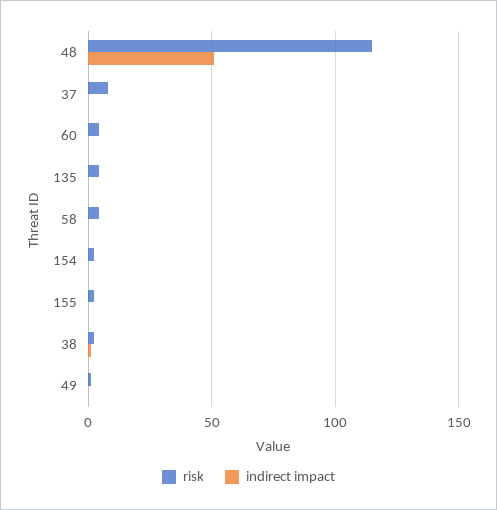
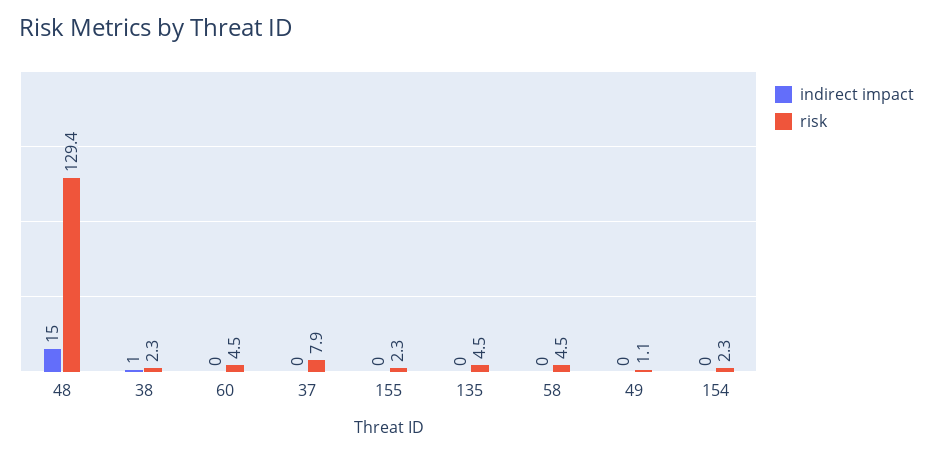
  {
    "risk": {
-     "48": 115,
+     "48": 129.4,
      "37": 7.9,
      "60": 4.5,
      "135": 4.5,
      "58": 4.5,
      "154": 2.3,
      "155": 2.3,
      "38": 2.3,
      "49": 1.1
    },
    "indirect impact": {
-     "48": 50,
+     "48": 15,
      "37": 0,
      "60": 0,
      "135": 0,
      "58": 0,
      "154": 0,
      "155": 0,
      "38": 1,
      "49": 0
    }
  }

